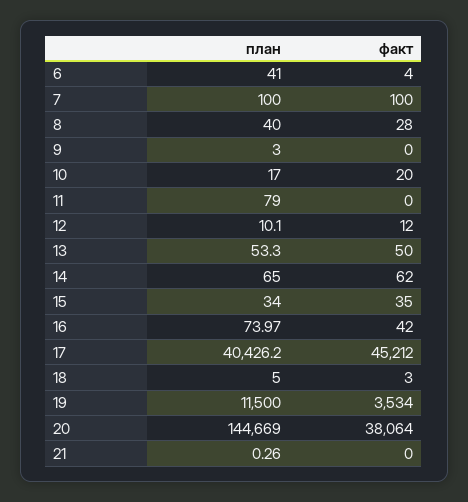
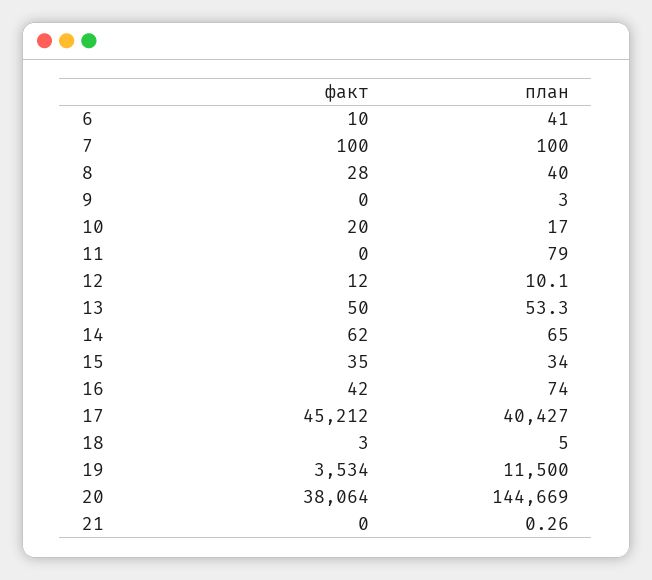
  {
    "план": {
      "6": 41,
      "7": 100,
      "8": 40,
      "9": 3,
      "10": 17,
      "11": 79,
      "12": 10.1,
      "13": 53.3,
      "14": 65,
      "15": 34,
-     "16": 73.97,
+     "16": 74,
-     "17": 40426.2,
+     "17": 40427,
      "18": 5,
      "19": 11500,
      "20": 144669,
      "21": 0.26
    },
    "факт": {
-     "6": 4,
+     "6": 10,
      "7": 100,
      "8": 28,
      "9": 0,
      "10": 20,
      "11": 0,
      "12": 12,
      "13": 50,
      "14": 62,
      "15": 35,
      "16": 42,
      "17": 45212,
      "18": 3,
      "19": 3534,
      "20": 38064,
      "21": 0
    }
  }

